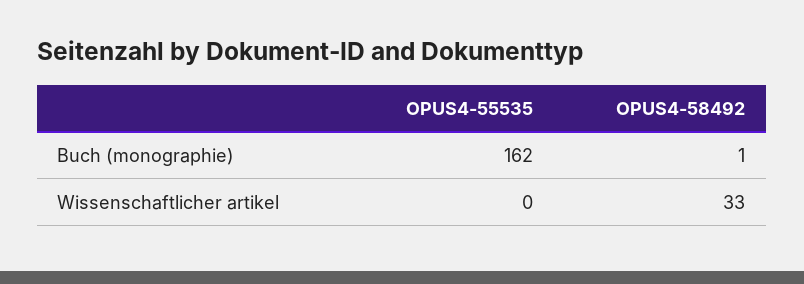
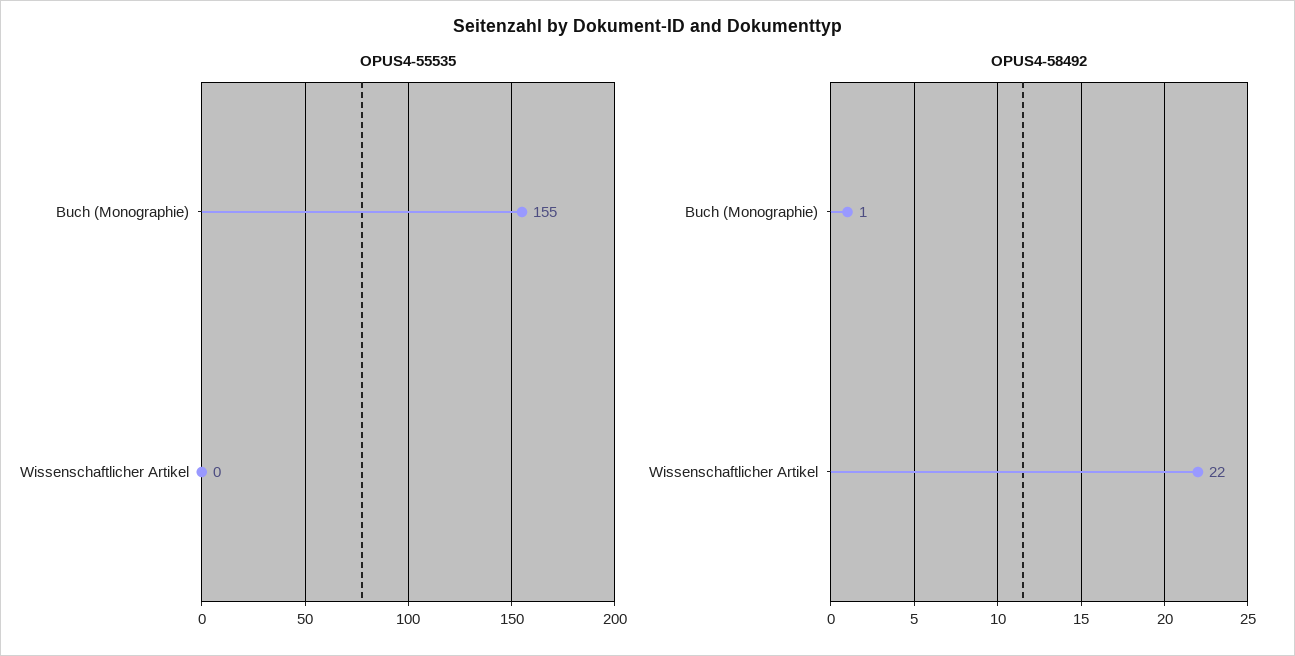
  {
    "OPUS4-55535": {
-     "Buch (monographie)": 162,
+     "Buch (monographie)": 155,
      "Wissenschaftlicher artikel": 0
    },
    "OPUS4-58492": {
      "Buch (monographie)": 1,
-     "Wissenschaftlicher artikel": 33
+     "Wissenschaftlicher artikel": 22
    }
  }

